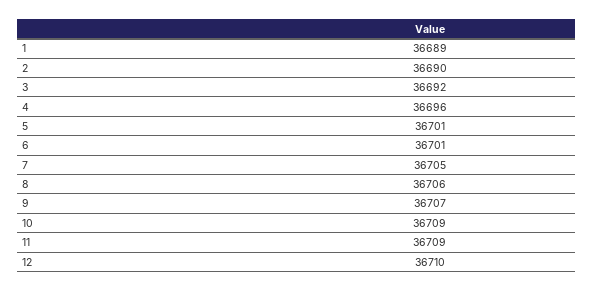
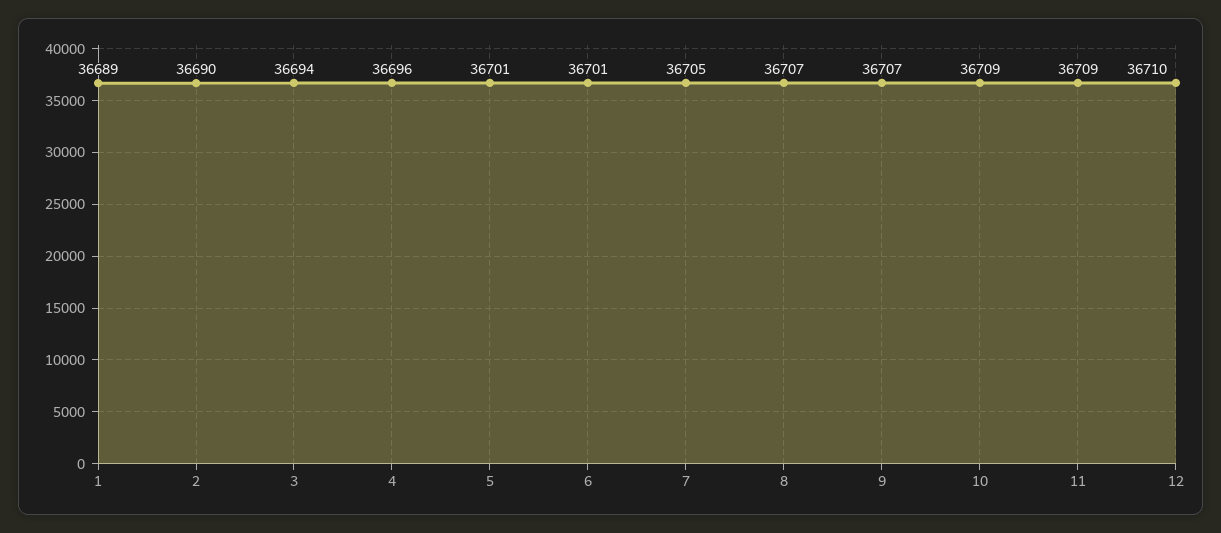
  {
    "1": 36689,
    "2": 36690,
-   "3": 36692,
+   "3": 36694,
    "4": 36696,
    "5": 36701,
    "6": 36701,
    "7": 36705,
-   "8": 36706,
+   "8": 36707,
    "9": 36707,
    "10": 36709,
    "11": 36709,
    "12": 36710
  }

